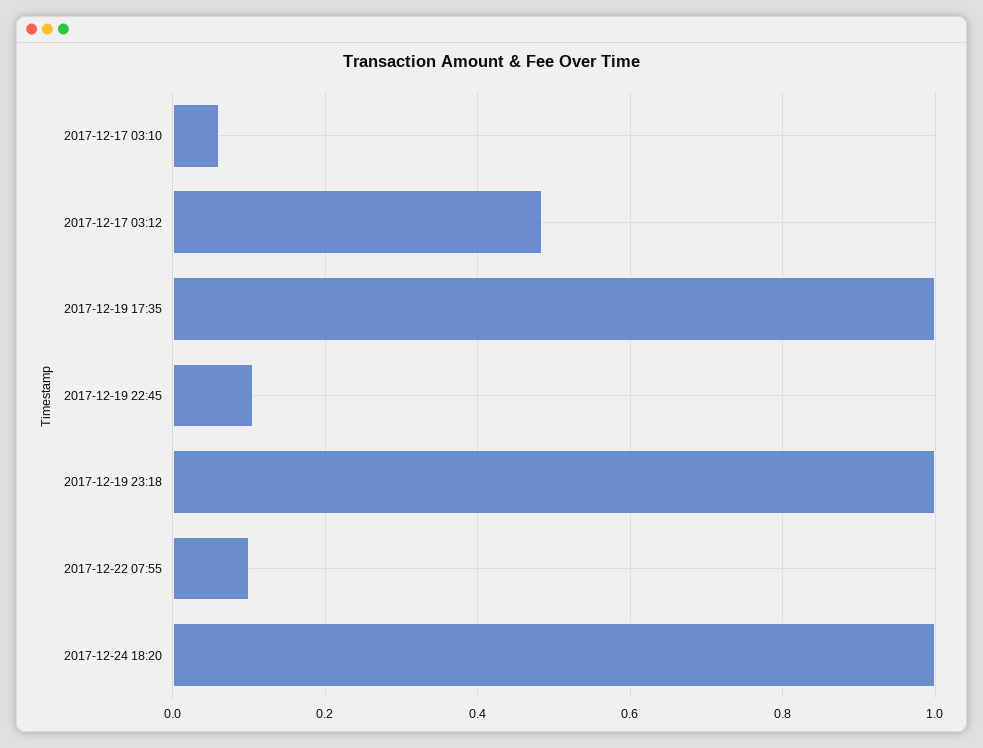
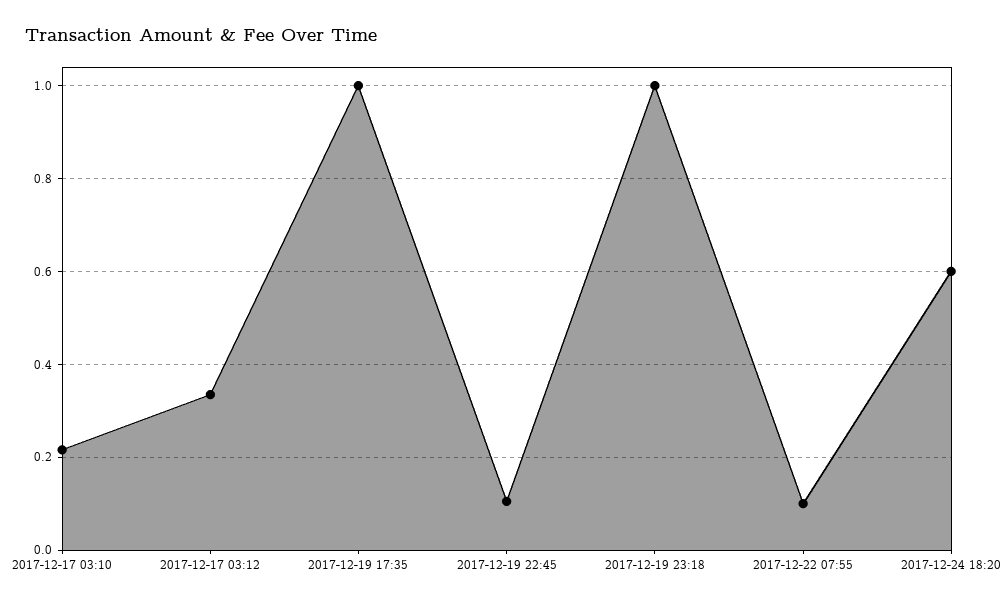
  {
-   "2017-12-17 03:10": 0.06,
+   "2017-12-17 03:10": 0.22,
-   "2017-12-17 03:12": 0.48,
+   "2017-12-17 03:12": 0.34,
    "2017-12-19 17:35": 1,
    "2017-12-19 22:45": 0.1,
    "2017-12-19 23:18": 1,
    "2017-12-22 07:55": 0.1,
-   "2017-12-24 18:20": 1
+   "2017-12-24 18:20": 0.6
  }

